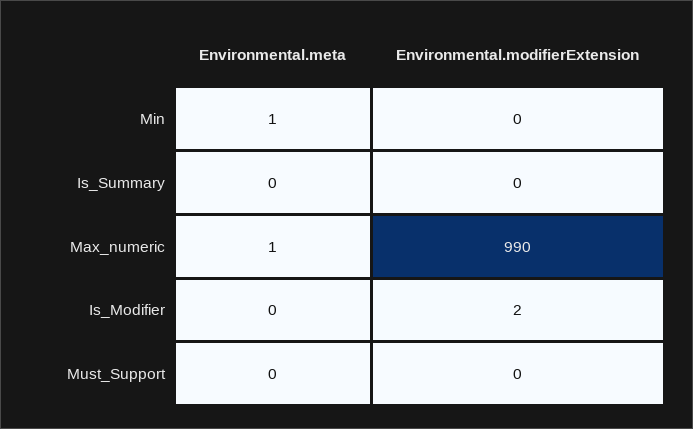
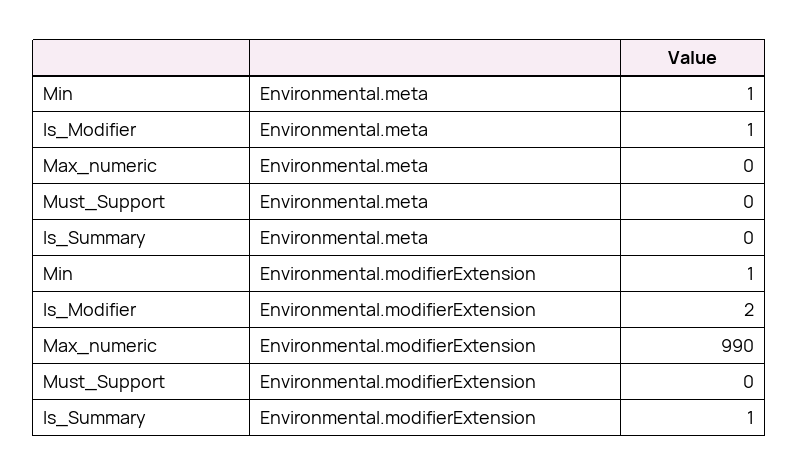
  {
    "Environmental.meta": {
      "Min": 1,
      "Is_Summary": 0,
-     "Max_numeric": 1,
+     "Max_numeric": 0,
-     "Is_Modifier": 0,
+     "Is_Modifier": 1,
      "Must_Support": 0
    },
    "Environmental.modifierExtension": {
-     "Min": 0,
+     "Min": 1,
-     "Is_Summary": 0,
+     "Is_Summary": 1,
      "Max_numeric": 990,
      "Is_Modifier": 2,
      "Must_Support": 0
    }
  }

